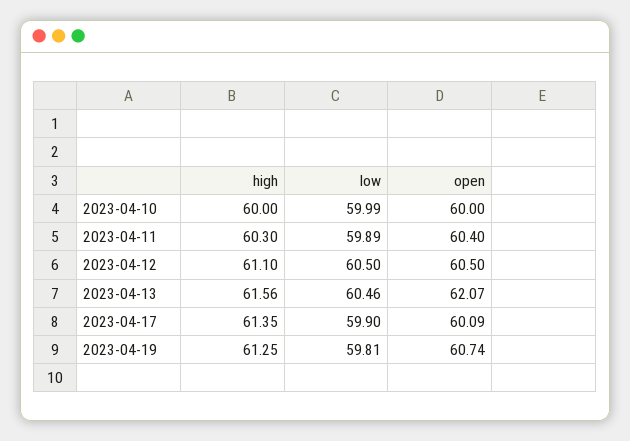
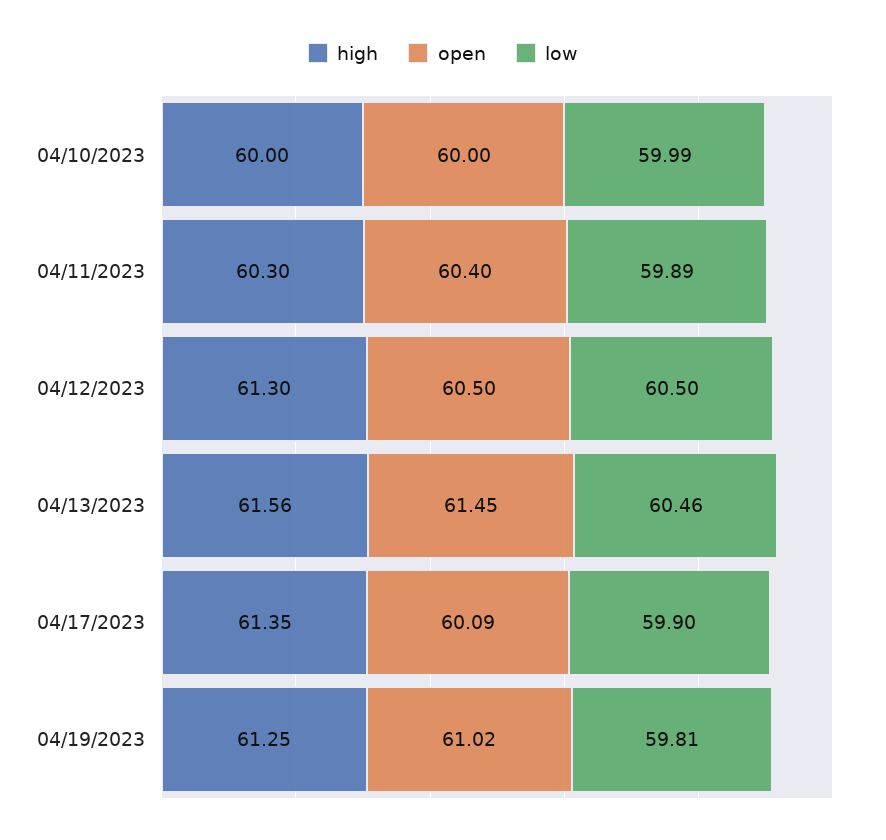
  {
    "high": {
      "2023-04-10": 60,
      "2023-04-11": 60.3,
-     "2023-04-12": 61.1,
+     "2023-04-12": 61.3,
      "2023-04-13": 61.56,
      "2023-04-17": 61.35,
      "2023-04-19": 61.25
    },
    "low": {
      "2023-04-10": 59.99,
      "2023-04-11": 59.89,
      "2023-04-12": 60.5,
      "2023-04-13": 60.46,
      "2023-04-17": 59.9,
      "2023-04-19": 59.81
    },
    "open": {
      "2023-04-10": 60,
      "2023-04-11": 60.4,
      "2023-04-12": 60.5,
-     "2023-04-13": 62.07,
+     "2023-04-13": 61.45,
      "2023-04-17": 60.09,
-     "2023-04-19": 60.74
+     "2023-04-19": 61.02
    }
  }

